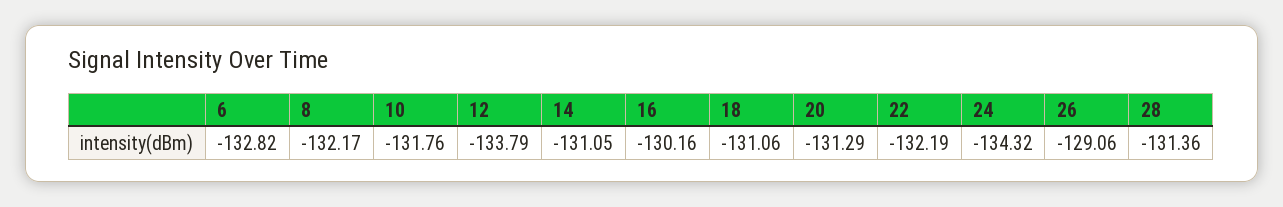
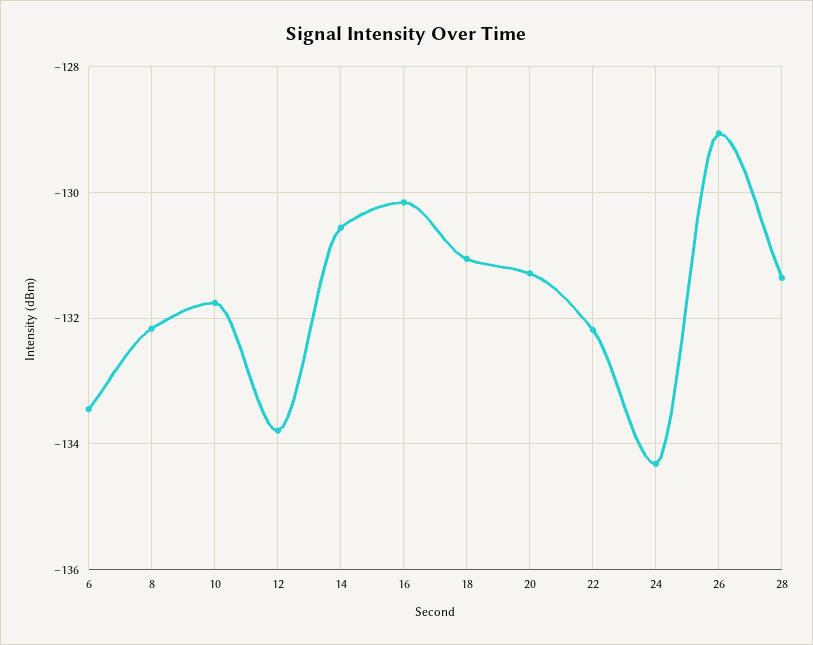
  {
-   "6": -132.82,
+   "6": -133.4,
    "8": -132.17,
    "10": -131.76,
    "12": -133.79,
-   "14": -131.05,
+   "14": -130.6,
    "16": -130.16,
    "18": -131.06,
    "20": -131.29,
    "22": -132.19,
    "24": -134.32,
    "26": -129.06,
    "28": -131.36
  }

